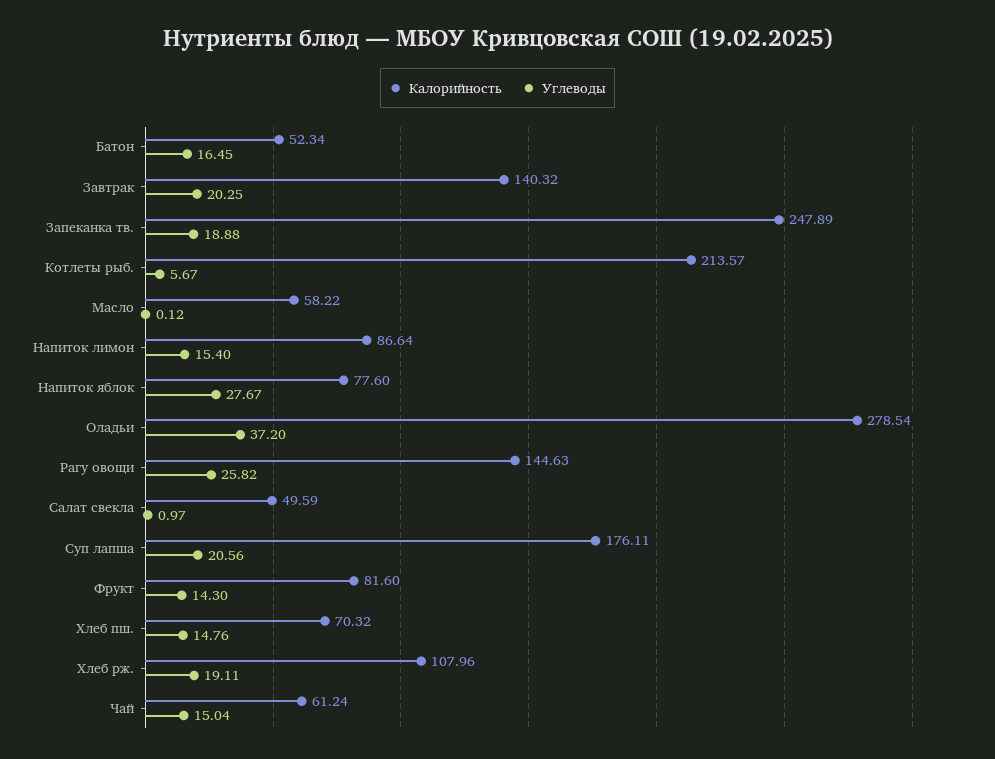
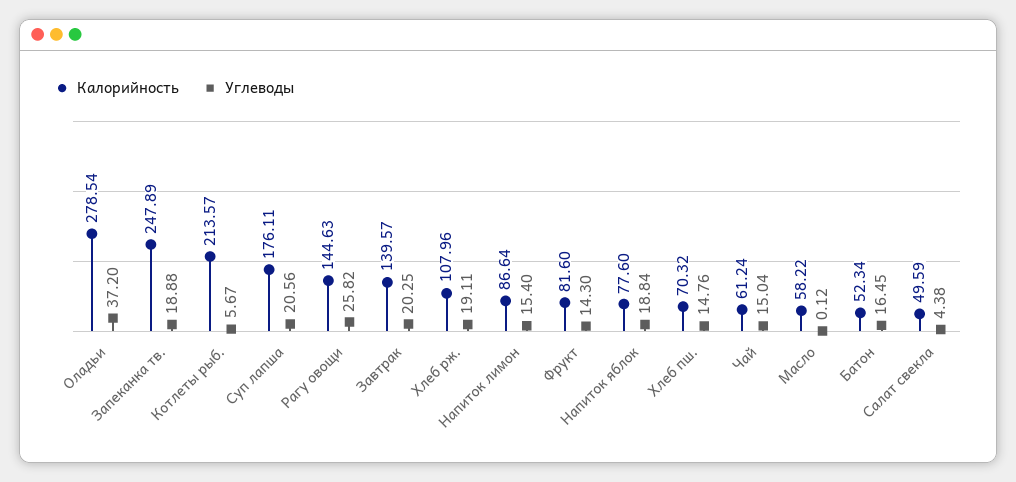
  {
    "Калорийность": {
      "Батон": 52.34,
-     "Завтрак": 140.32,
+     "Завтрак": 139.57,
      "Запеканка тв.": 247.89,
      "Котлеты рыб.": 213.57,
      "Масло": 58.22,
      "Напиток лимон": 86.64,
      "Напиток яблок": 77.6,
      "Оладьи": 278.54,
      "Рагу овощи": 144.63,
      "Салат свекла": 49.59,
      "Суп лапша": 176.11,
      "Фрукт": 81.6,
      "Хлеб пш.": 70.32,
      "Хлеб рж.": 107.96,
      "Чай": 61.24
    },
    "Углеводы": {
      "Батон": 16.45,
      "Завтрак": 20.25,
      "Запеканка тв.": 18.88,
      "Котлеты рыб.": 5.67,
      "Масло": 0.12,
      "Напиток лимон": 15.4,
-     "Напиток яблок": 27.67,
+     "Напиток яблок": 18.84,
      "Оладьи": 37.2,
      "Рагу овощи": 25.82,
-     "Салат свекла": 0.97,
+     "Салат свекла": 4.38,
      "Суп лапша": 20.56,
      "Фрукт": 14.3,
      "Хлеб пш.": 14.76,
      "Хлеб рж.": 19.11,
      "Чай": 15.04
    }
  }

